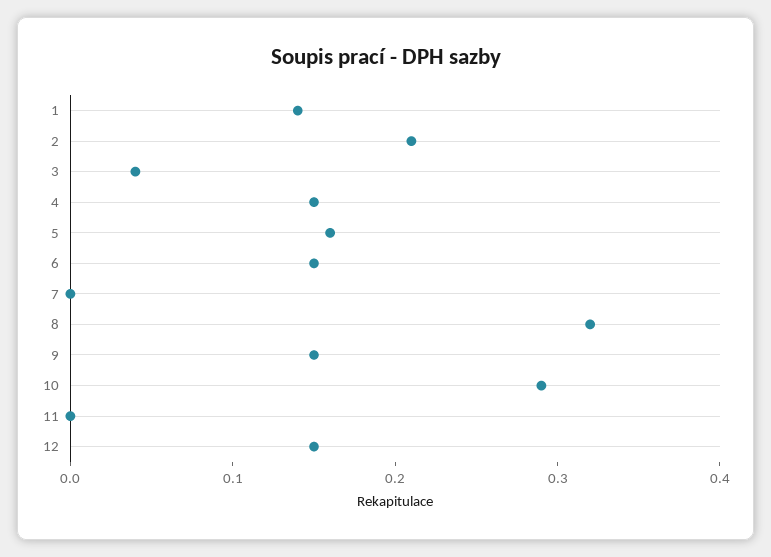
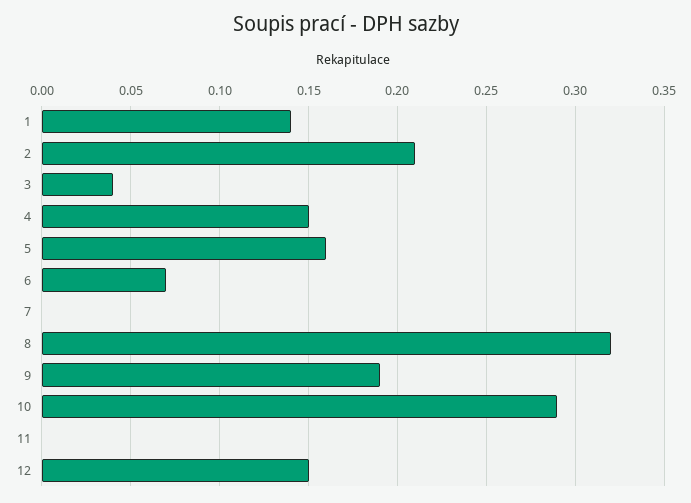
  {
    "1": 0.14,
    "2": 0.21,
    "3": 0.04,
    "4": 0.15,
    "5": 0.16,
-   "6": 0.15,
+   "6": 0.07,
    "7": 0,
    "8": 0.32,
-   "9": 0.15,
+   "9": 0.19,
    "10": 0.29,
    "11": 0,
    "12": 0.15
  }

